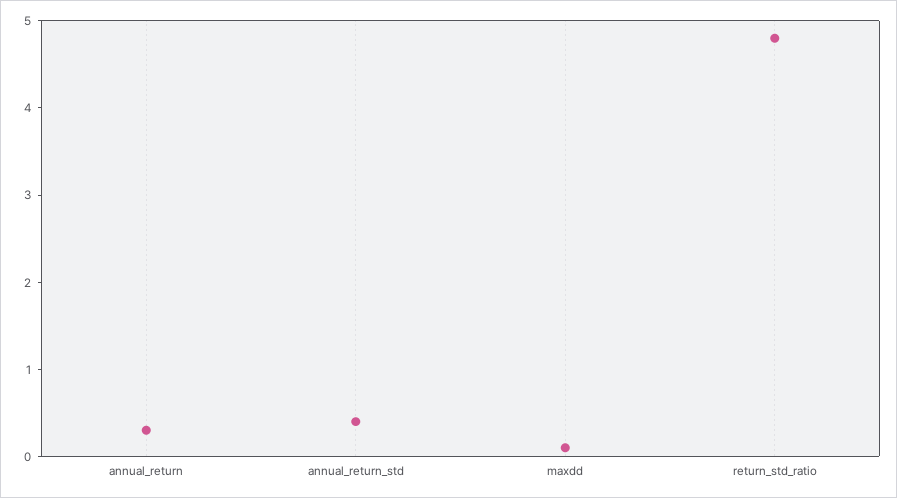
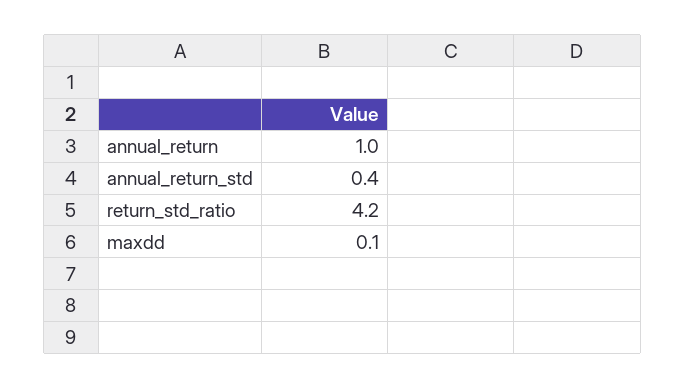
  {
-   "annual_return": 0.3,
+   "annual_return": 1,
    "annual_return_std": 0.4,
    "maxdd": 0.1,
-   "return_std_ratio": 4.8
+   "return_std_ratio": 4.2
  }

